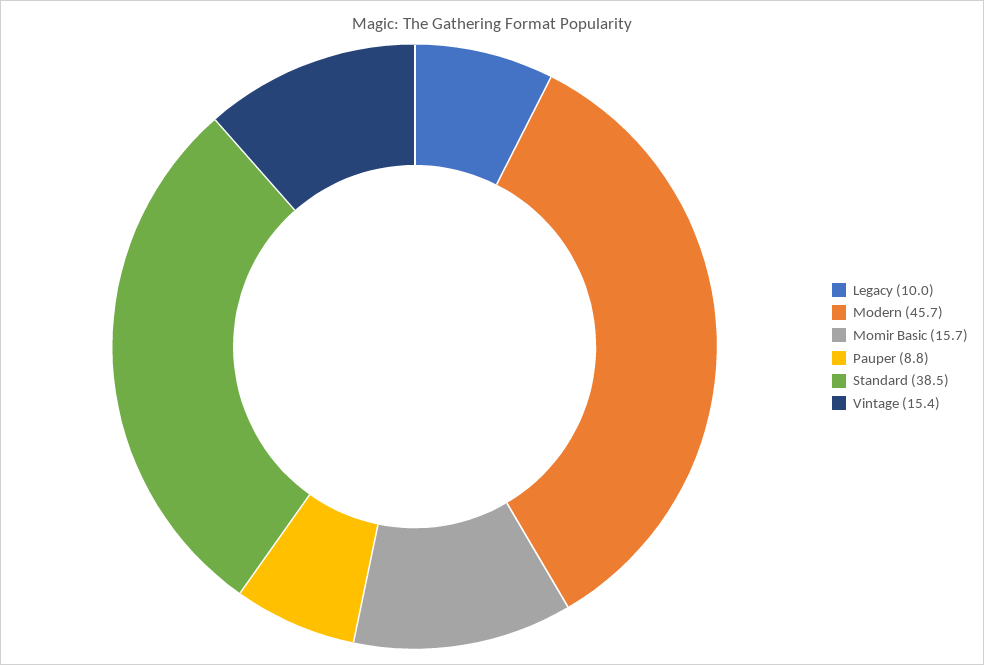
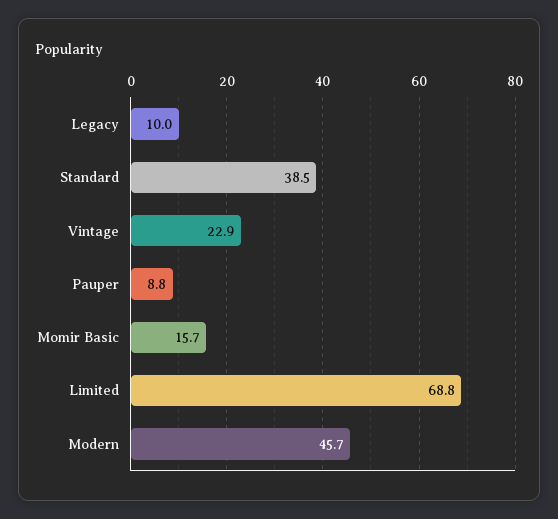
  {
    "Legacy": 10,
    "Modern": 45.7,
    "Momir Basic": 15.7,
    "Pauper": 8.8,
    "Standard": 38.5,
-   "Vintage": 15.4
+   "Vintage": 22.9,
+   "Limited": 68.8
  }

